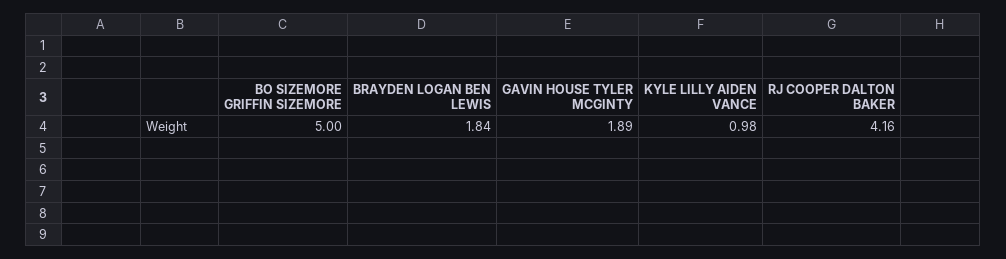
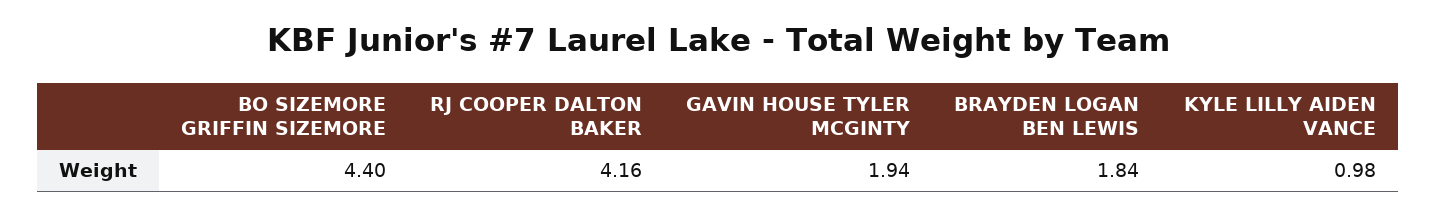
  {
-   "BO SIZEMORE GRIFFIN SIZEMORE": 5,
+   "BO SIZEMORE GRIFFIN SIZEMORE": 4.4,
    "BRAYDEN LOGAN BEN LEWIS": 1.84,
-   "GAVIN HOUSE TYLER MCGINTY": 1.89,
+   "GAVIN HOUSE TYLER MCGINTY": 1.94,
    "KYLE LILLY AIDEN VANCE": 0.98,
    "RJ COOPER DALTON BAKER": 4.16
  }

